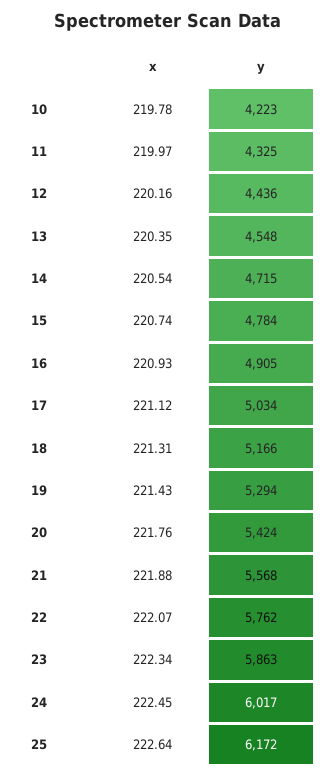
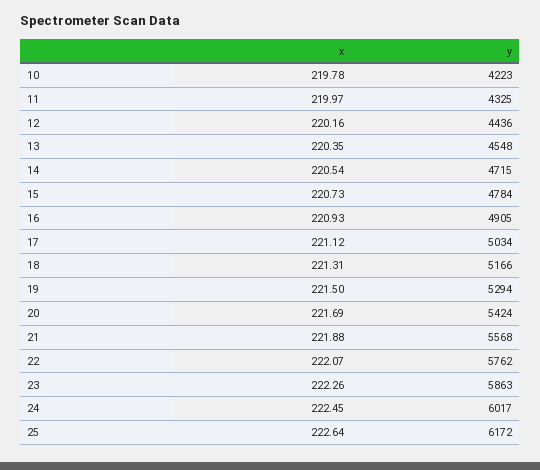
  {
    "x": {
      "10": 219.78,
      "11": 219.97,
      "12": 220.16,
      "13": 220.35,
      "14": 220.54,
-     "15": 220.74,
+     "15": 220.73,
      "16": 220.93,
      "17": 221.12,
      "18": 221.31,
-     "19": 221.43,
+     "19": 221.5,
-     "20": 221.76,
+     "20": 221.69,
      "21": 221.88,
      "22": 222.07,
-     "23": 222.34,
+     "23": 222.26,
      "24": 222.45,
      "25": 222.64
    },
    "y": {
      "10": 4223,
      "11": 4325,
      "12": 4436,
      "13": 4548,
      "14": 4715,
      "15": 4784,
      "16": 4905,
      "17": 5034,
      "18": 5166,
      "19": 5294,
      "20": 5424,
      "21": 5568,
      "22": 5762,
      "23": 5863,
      "24": 6017,
      "25": 6172
    }
  }

